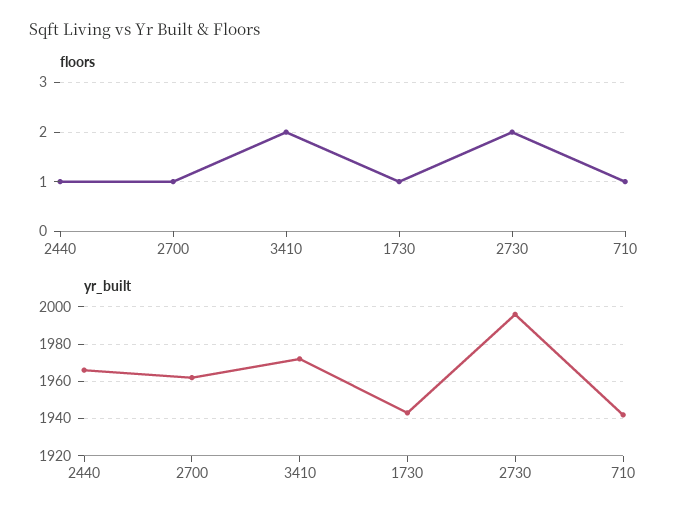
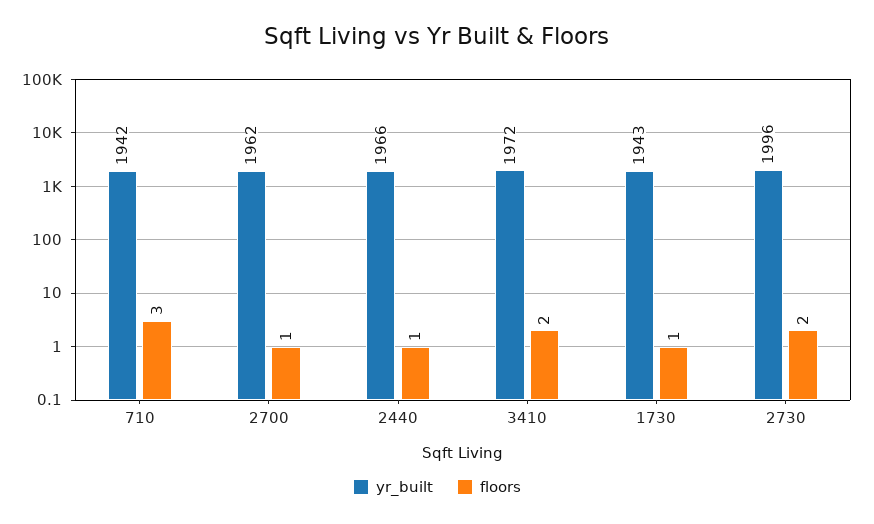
  {
    "floors": {
      "2440": 1,
      "2700": 1,
      "3410": 2,
      "1730": 1,
      "2730": 2,
-     "710": 1
+     "710": 3
    },
    "yr_built": {
      "2440": 1966,
      "2700": 1962,
      "3410": 1972,
      "1730": 1943,
      "2730": 1996,
      "710": 1942
    }
  }

